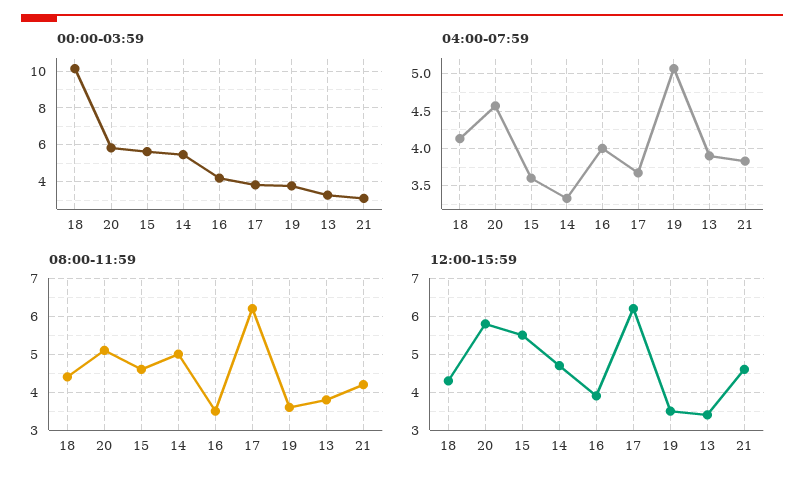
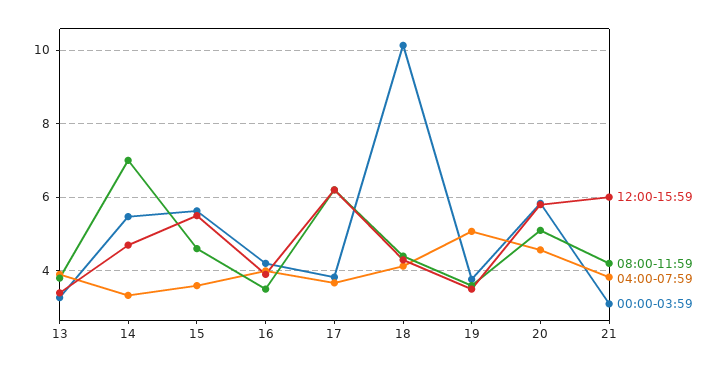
  {
    "00:00-03:59": {
      "18": 10.2,
      "20": 5.8,
      "15": 5.6,
      "14": 5.4,
      "16": 4.2,
      "17": 3.8,
      "19": 3.8,
      "13": 3.2,
      "21": 3.2
    },
    "04:00-07:59": {
      "18": 4.1,
      "20": 4.6,
      "15": 3.6,
      "14": 3.3,
      "16": 4,
      "17": 3.7,
      "19": 5.1,
      "13": 3.9,
      "21": 3.8
    },
    "08:00-11:59": {
      "18": 4.4,
      "20": 5.2,
      "15": 4.6,
-     "14": 5,
+     "14": 7,
      "16": 3.6,
      "17": 6.2,
      "19": 3.6,
      "13": 3.8,
      "21": 4.2
    },
    "12:00-15:59": {
      "18": 4.4,
      "20": 5.8,
      "15": 5.6,
      "14": 4.8,
      "16": 4,
      "17": 6.2,
      "19": 3.6,
      "13": 3.4,
-     "21": 4.5
+     "21": 6
    }
  }

